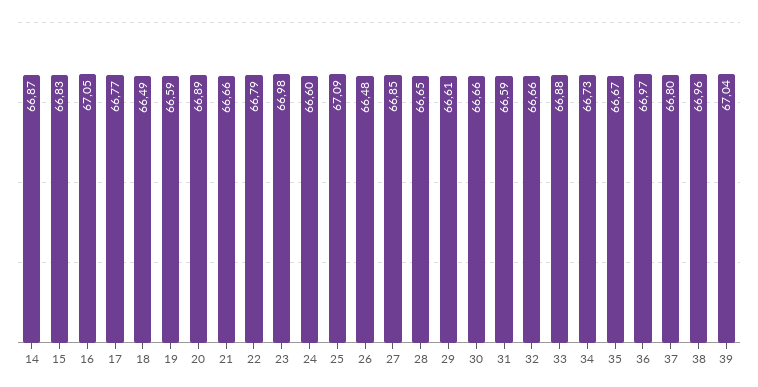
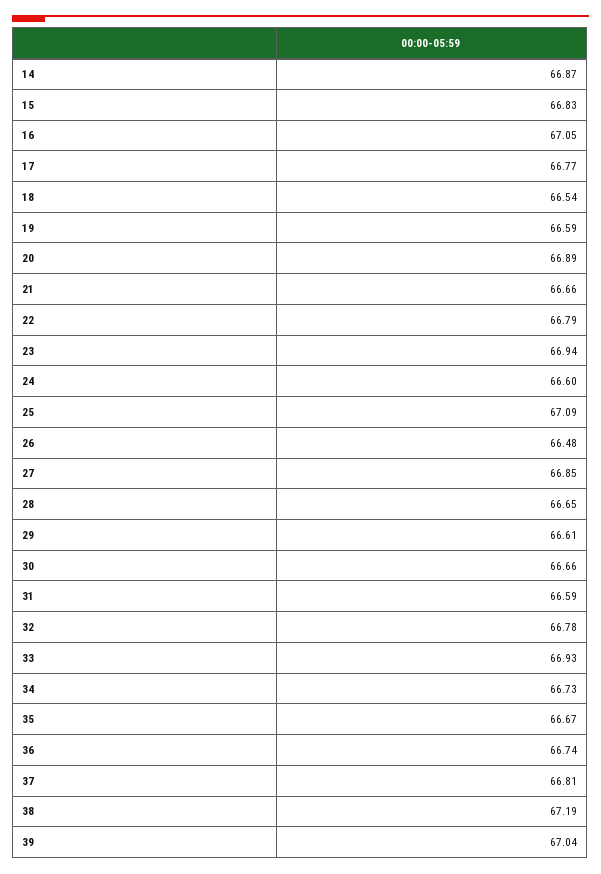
  {
    "14": 66.87,
    "15": 66.83,
    "16": 67.05,
    "17": 66.77,
-   "18": 66.49,
+   "18": 66.54,
    "19": 66.59,
    "20": 66.89,
    "21": 66.66,
    "22": 66.79,
-   "23": 66.98,
+   "23": 66.94,
    "24": 66.6,
    "25": 67.09,
    "26": 66.48,
    "27": 66.85,
    "28": 66.65,
    "29": 66.61,
    "30": 66.66,
    "31": 66.59,
-   "32": 66.66,
+   "32": 66.78,
-   "33": 66.88,
+   "33": 66.93,
    "34": 66.73,
    "35": 66.67,
-   "36": 66.97,
+   "36": 66.74,
-   "37": 66.8,
+   "37": 66.81,
-   "38": 66.96,
+   "38": 67.19,
    "39": 67.04
  }

